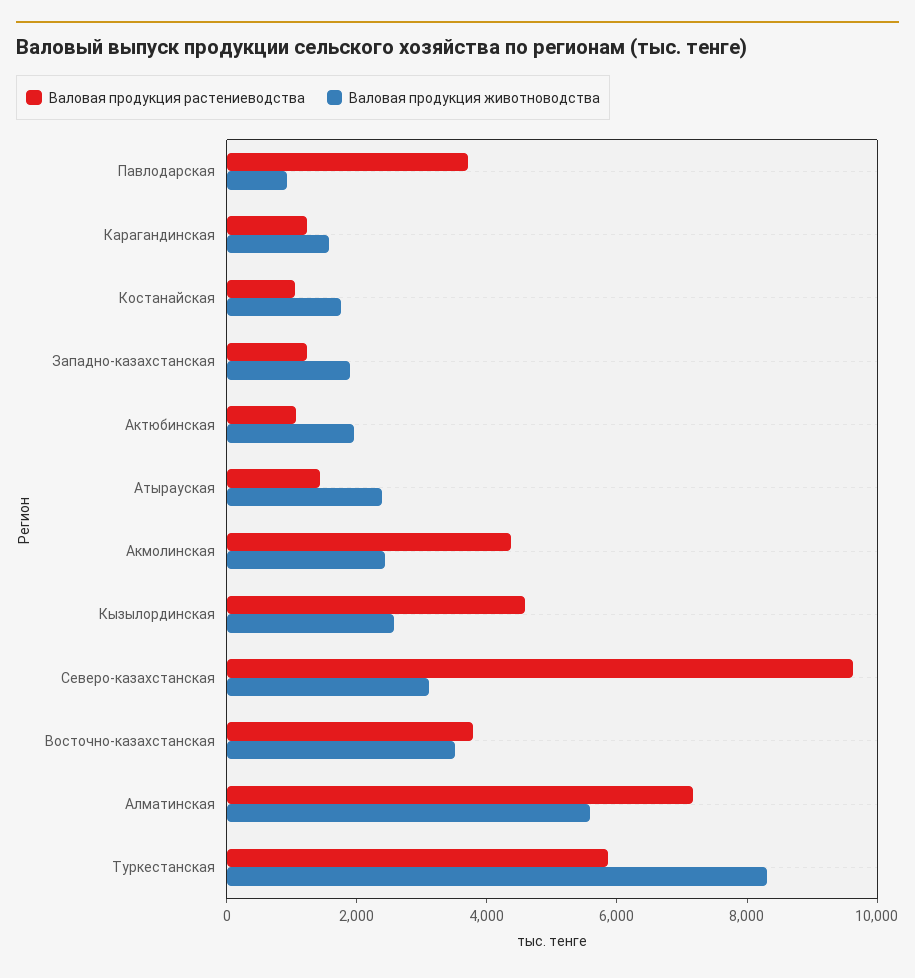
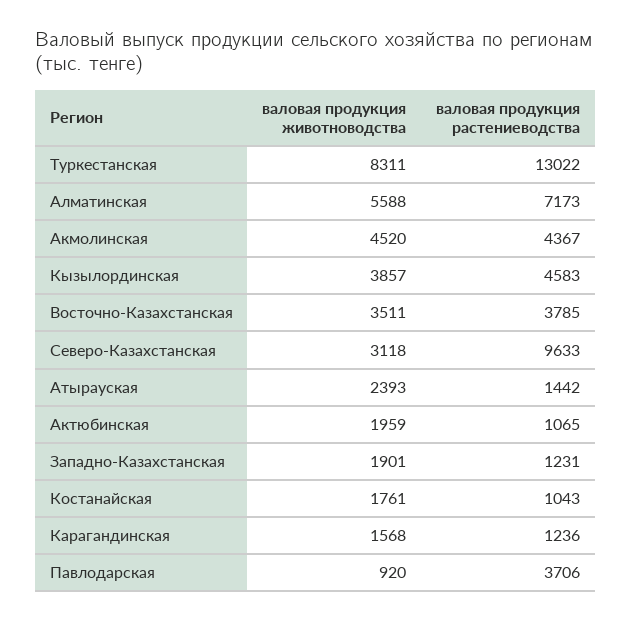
  {
    "Валовая продукция растениеводства": {
      "Павлодарская": 3706,
      "Карагандинская": 1236,
      "Костанайская": 1043,
      "Западно-казахстанская": 1231,
      "Актюбинская": 1065,
      "Атырауская": 1442,
      "Акмолинская": 4367,
      "Кызылординская": 4583,
      "Северо-казахстанская": 9633,
      "Восточно-казахстанская": 3785,
      "Алматинская": 7173,
-     "Туркестанская": 6000
+     "Туркестанская": 13022
    },
    "Валовая продукция животноводства": {
      "Павлодарская": 920,
      "Карагандинская": 1568,
      "Костанайская": 1761,
      "Западно-казахстанская": 1901,
      "Актюбинская": 1959,
      "Атырауская": 2393,
-     "Акмолинская": 2500,
+     "Акмолинская": 4520,
-     "Кызылординская": 2500,
+     "Кызылординская": 3857,
      "Северо-казахстанская": 3118,
      "Восточно-казахстанская": 3511,
      "Алматинская": 5588,
      "Туркестанская": 8311
    }
  }

